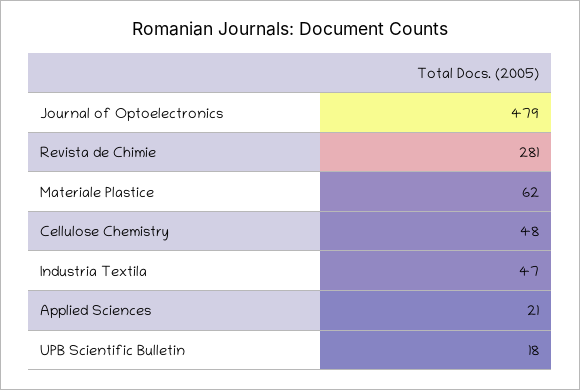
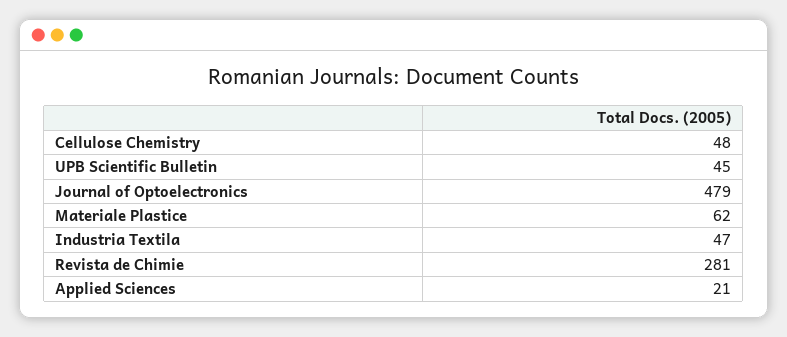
  {
    "Journal of Optoelectronics": 479,
    "Revista de Chimie": 281,
    "Materiale Plastice": 62,
    "Cellulose Chemistry": 48,
    "Industria Textila": 47,
    "Applied Sciences": 21,
-   "UPB Scientific Bulletin": 18
+   "UPB Scientific Bulletin": 45
  }

